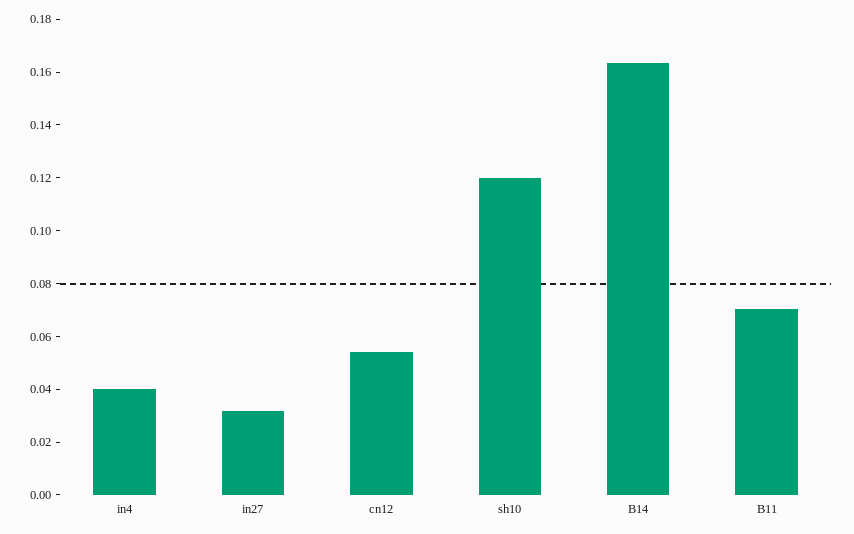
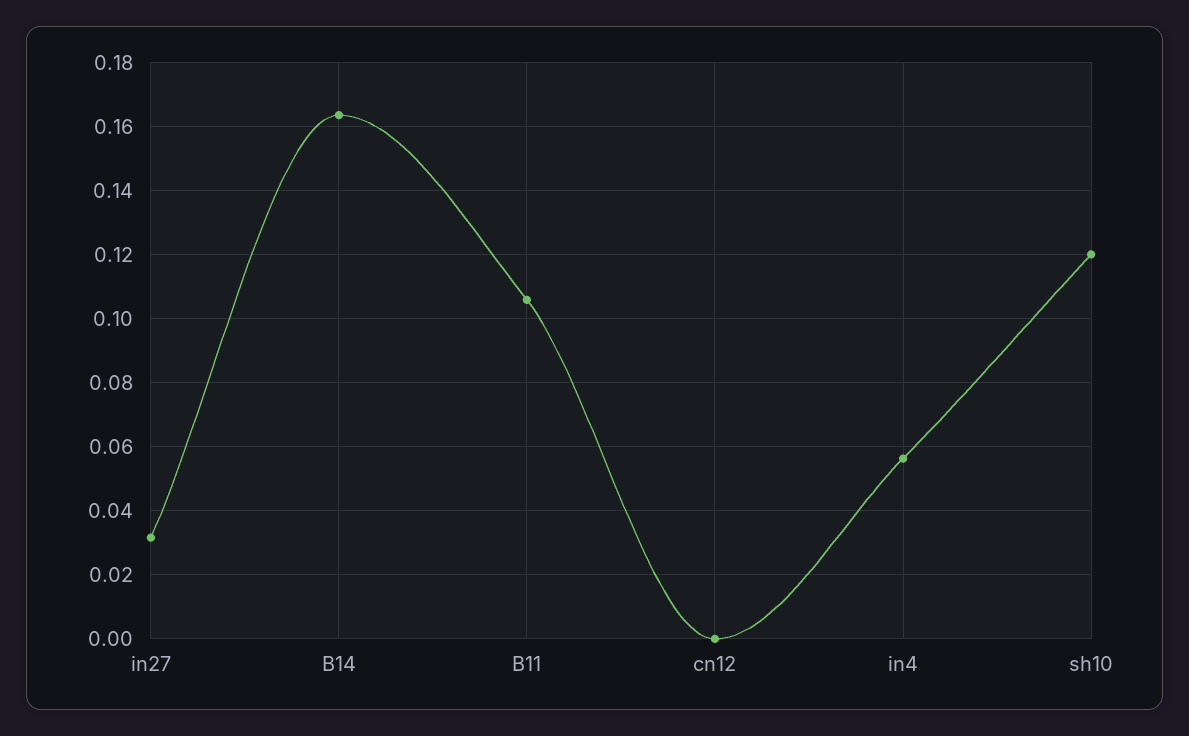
  {
-   "in4": 0.04,
+   "in4": 0.056,
    "in27": 0.032,
-   "cn12": 0.055,
+   "cn12": 0,
    "sh10": 0.12,
    "B14": 0.164,
-   "B11": 0.07
+   "B11": 0.106
  }

